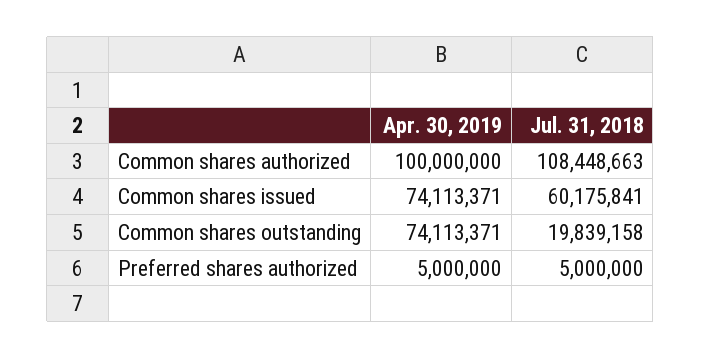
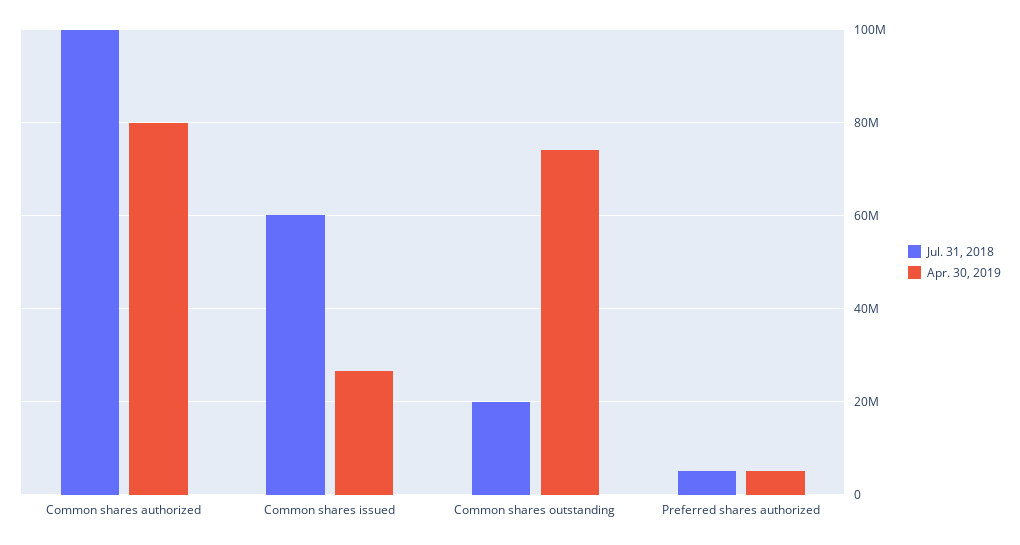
  {
    "Apr. 30, 2019": {
-     "Common shares authorized": 100000000,
+     "Common shares authorized": 80000000,
-     "Common shares issued": 74113371,
+     "Common shares issued": 26000000,
      "Common shares outstanding": 74113371,
      "Preferred shares authorized": 5000000
    },
    "Jul. 31, 2018": {
-     "Common shares authorized": 108448663,
+     "Common shares authorized": 100000000,
      "Common shares issued": 60175841,
      "Common shares outstanding": 19839158,
      "Preferred shares authorized": 5000000
    }
  }

